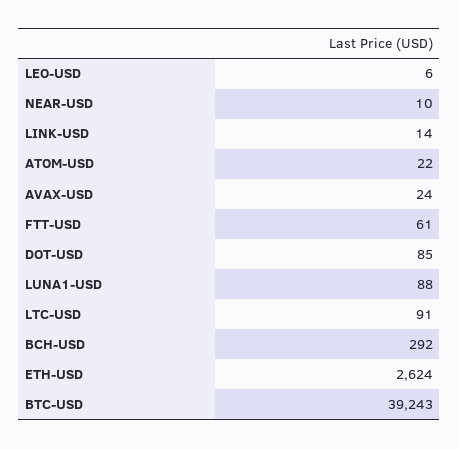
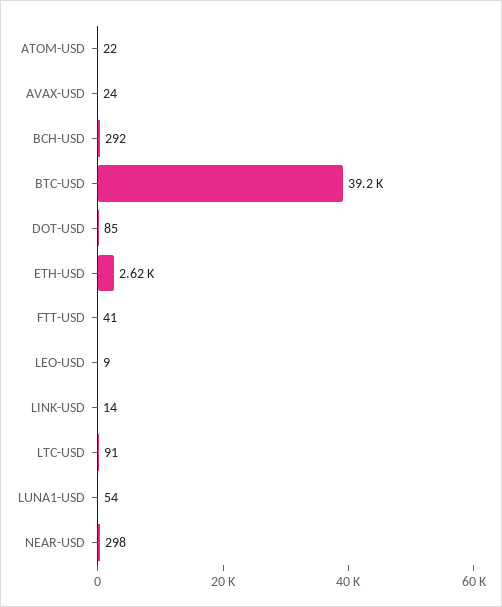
  {
-   "LEO-USD": 6,
+   "LEO-USD": 9,
-   "NEAR-USD": 10,
+   "NEAR-USD": 298,
    "LINK-USD": 14,
    "ATOM-USD": 22,
    "AVAX-USD": 24,
-   "FTT-USD": 61,
+   "FTT-USD": 41,
    "DOT-USD": 85,
-   "LUNA1-USD": 88,
+   "LUNA1-USD": 54,
    "LTC-USD": 91,
    "BCH-USD": 292,
    "ETH-USD": 2624,
    "BTC-USD": 39243
  }

